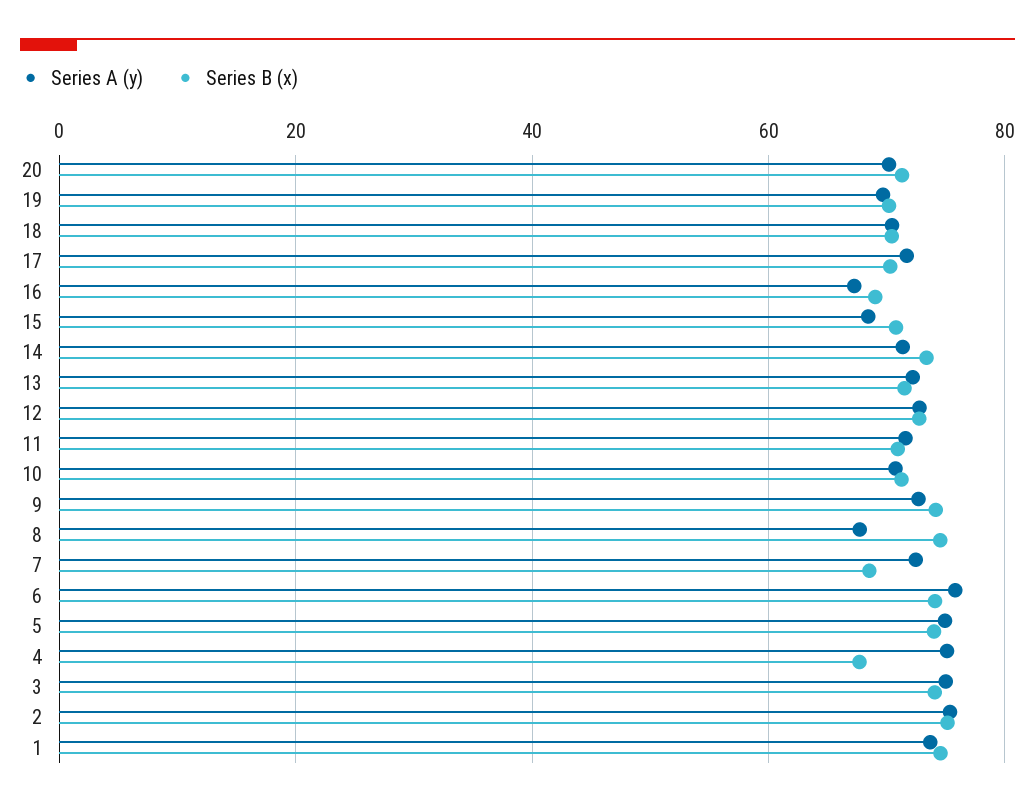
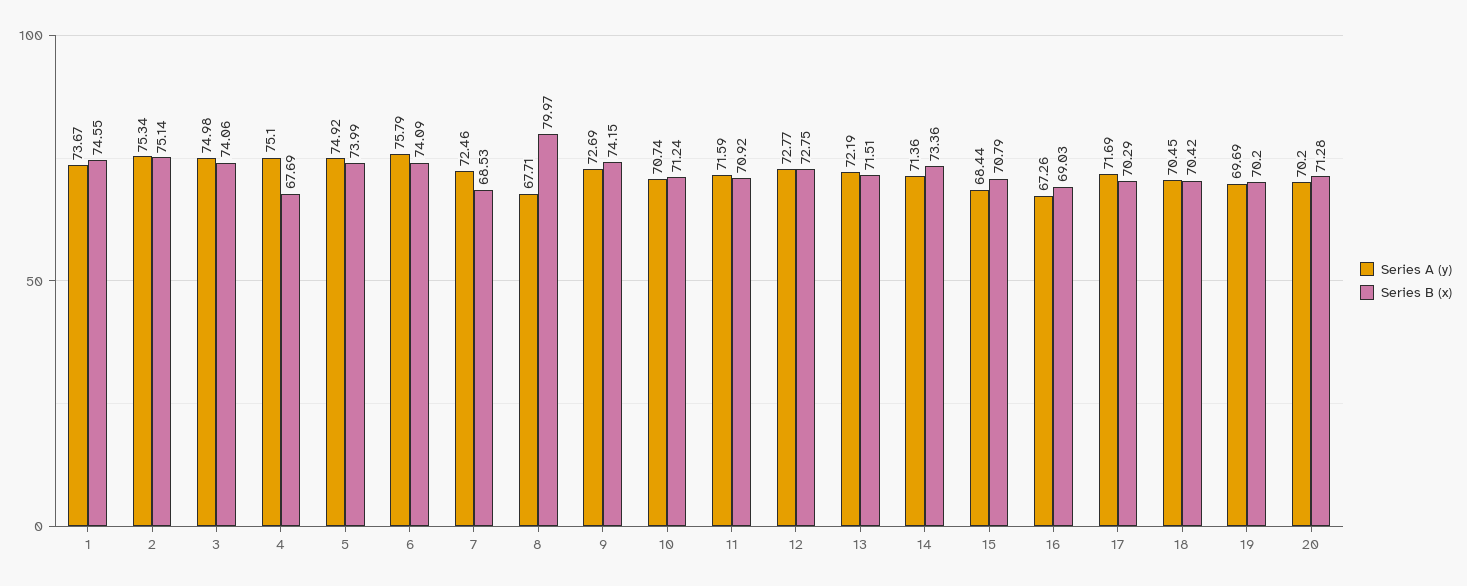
  {
    "Series A (y)": {
      "20": 70.2,
      "19": 69.69,
      "18": 70.45,
      "17": 71.69,
      "16": 67.26,
      "15": 68.44,
      "14": 71.36,
      "13": 72.19,
      "12": 72.77,
      "11": 71.59,
      "10": 70.74,
      "9": 72.69,
      "8": 67.71,
      "7": 72.46,
      "6": 75.79,
      "5": 74.92,
      "4": 75.1,
      "3": 74.98,
      "2": 75.34,
      "1": 73.67
    },
    "Series B (x)": {
      "20": 71.28,
      "19": 70.2,
      "18": 70.42,
      "17": 70.29,
      "16": 69.03,
      "15": 70.79,
      "14": 73.36,
      "13": 71.51,
      "12": 72.75,
      "11": 70.92,
      "10": 71.24,
      "9": 74.15,
-     "8": 74,
+     "8": 79.97,
      "7": 68.53,
      "6": 74.09,
      "5": 73.99,
      "4": 67.69,
      "3": 74.06,
      "2": 75.14,
      "1": 74.55
    }
  }

